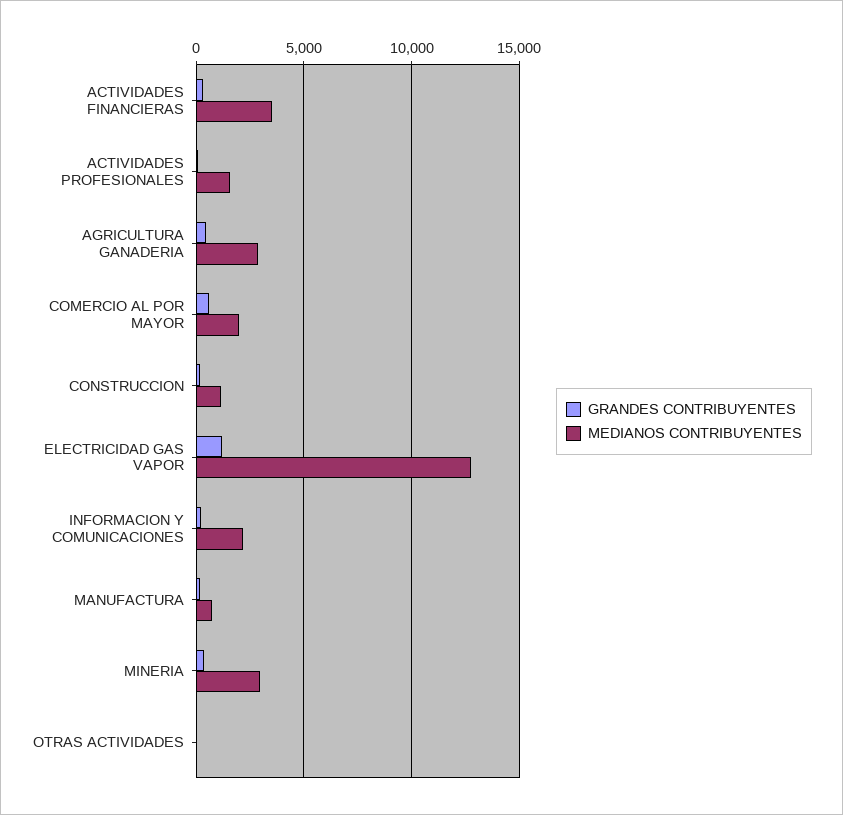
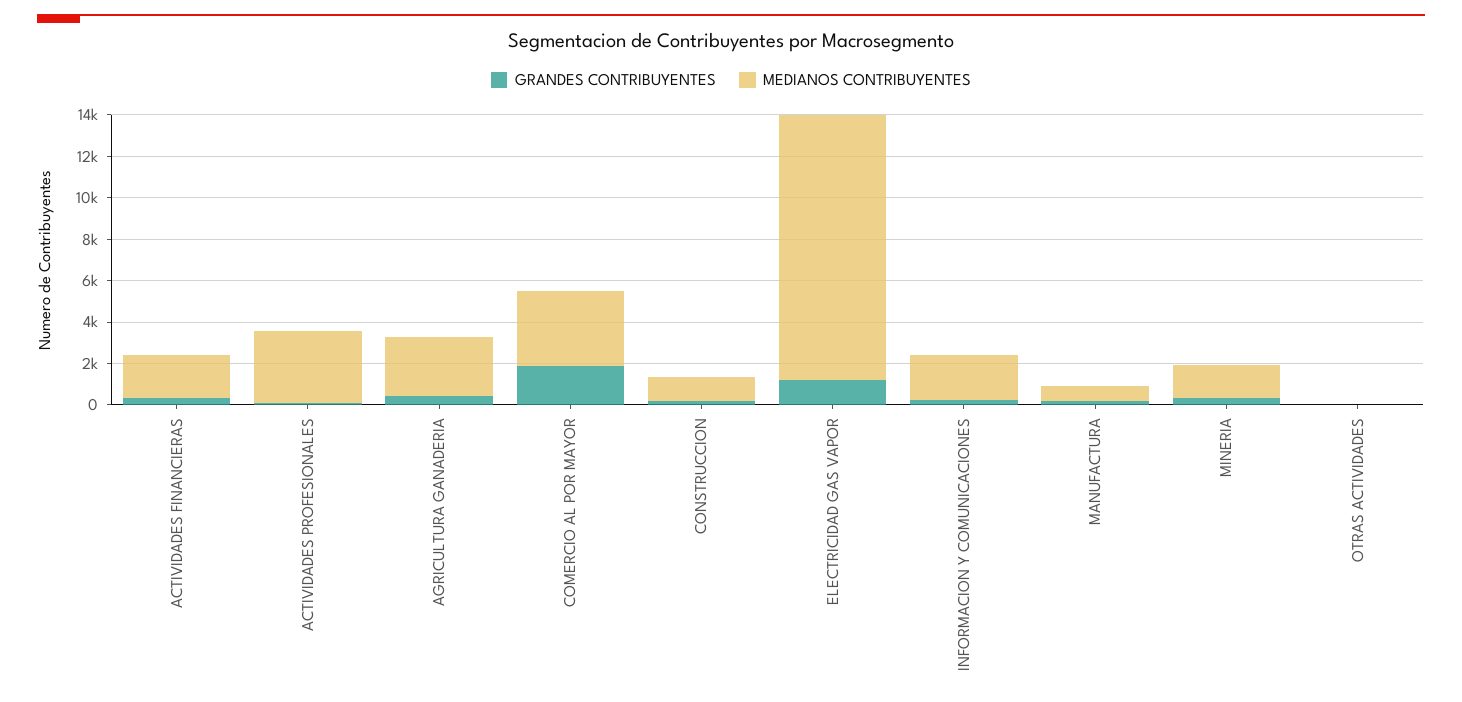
  {
    "GRANDES CONTRIBUYENTES": {
      "ACTIVIDADES FINANCIERAS": 500,
      "ACTIVIDADES PROFESIONALES": 0,
      "AGRICULTURA GANADERIA": 500,
-     "COMERCIO AL POR MAYOR": 500,
+     "COMERCIO AL POR MAYOR": 2000,
      "CONSTRUCCION": 0,
      "ELECTRICIDAD GAS VAPOR": 1000,
      "INFORMACION Y COMUNICACIONES": 0,
      "MANUFACTURA": 0,
      "MINERIA": 500,
      "OTRAS ACTIVIDADES": 0
    },
    "MEDIANOS CONTRIBUYENTES": {
-     "ACTIVIDADES FINANCIERAS": 3500,
+     "ACTIVIDADES FINANCIERAS": 2000,
-     "ACTIVIDADES PROFESIONALES": 1500,
+     "ACTIVIDADES PROFESIONALES": 3500,
      "AGRICULTURA GANADERIA": 3000,
-     "COMERCIO AL POR MAYOR": 2000,
+     "COMERCIO AL POR MAYOR": 3500,
      "CONSTRUCCION": 1000,
      "ELECTRICIDAD GAS VAPOR": 13000,
      "INFORMACION Y COMUNICACIONES": 2000,
      "MANUFACTURA": 500,
-     "MINERIA": 3000,
+     "MINERIA": 1500,
      "OTRAS ACTIVIDADES": 0
    }
  }

